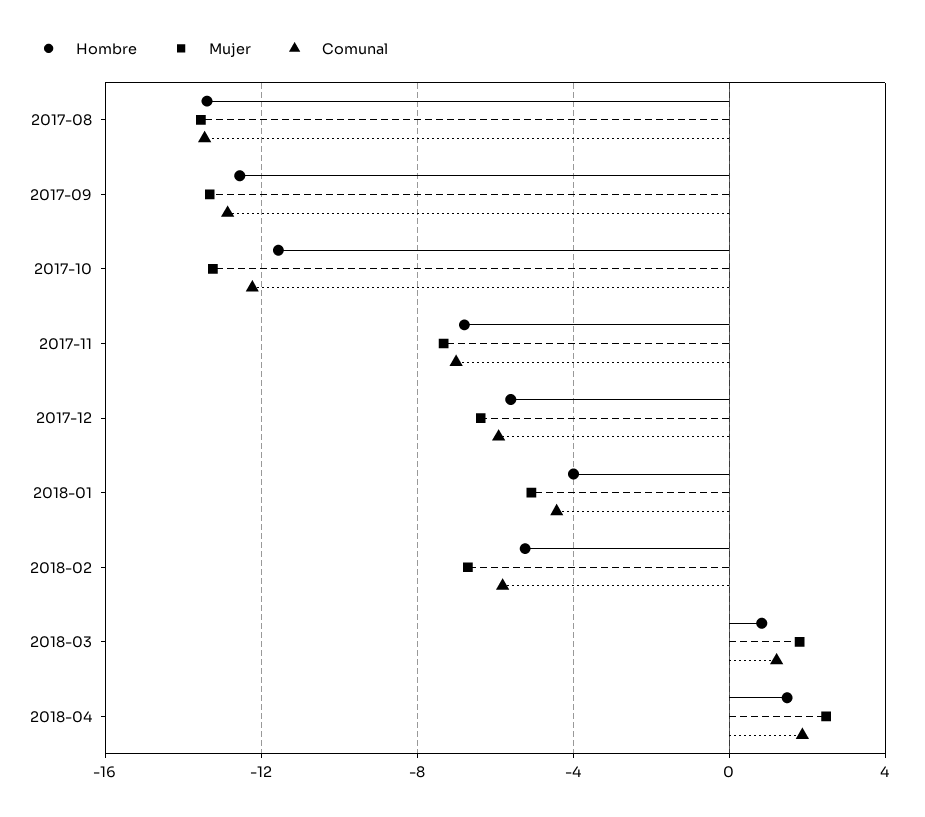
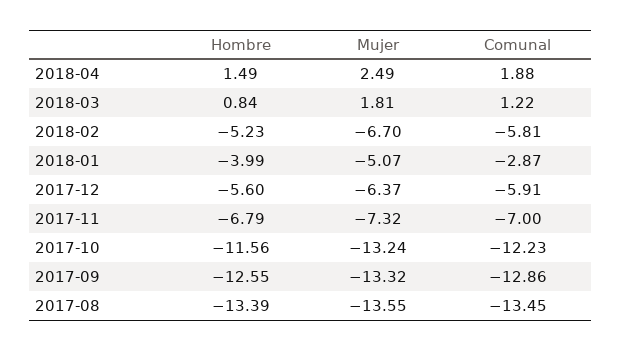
  {
    "Hombre": {
      "2017-08": -13.39,
      "2017-09": -12.55,
      "2017-10": -11.56,
      "2017-11": -6.79,
      "2017-12": -5.6,
      "2018-01": -3.99,
      "2018-02": -5.23,
      "2018-03": 0.84,
      "2018-04": 1.49
    },
    "Mujer": {
      "2017-08": -13.55,
      "2017-09": -13.32,
      "2017-10": -13.24,
      "2017-11": -7.32,
      "2017-12": -6.37,
      "2018-01": -5.07,
      "2018-02": -6.7,
      "2018-03": 1.81,
      "2018-04": 2.49
    },
    "Comunal": {
      "2017-08": -13.45,
      "2017-09": -12.86,
      "2017-10": -12.23,
      "2017-11": -7,
      "2017-12": -5.91,
-     "2018-01": -4.5,
+     "2018-01": -2.87,
      "2018-02": -5.81,
      "2018-03": 1.22,
      "2018-04": 1.88
    }
  }

